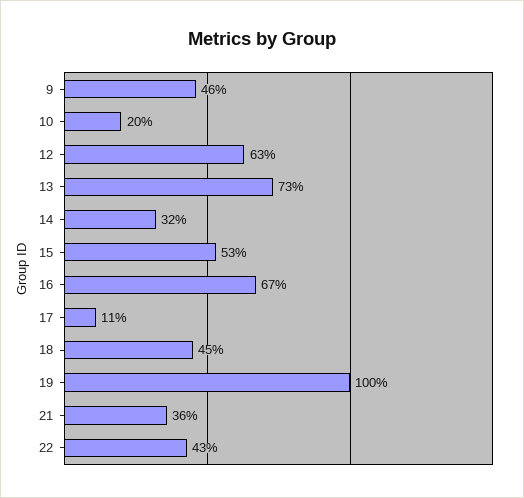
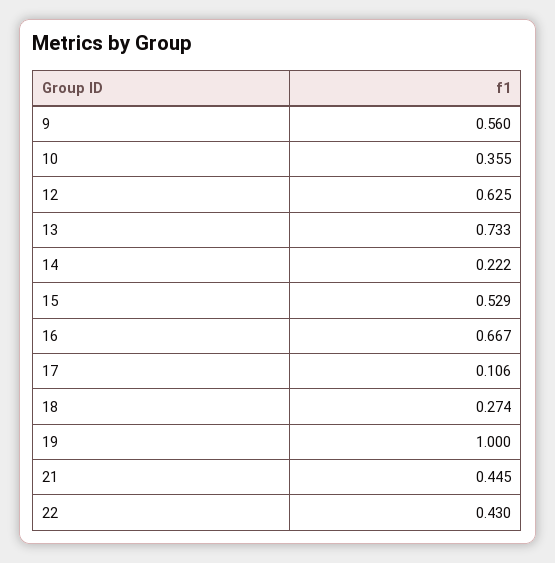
  {
-   "9": 0.46,
+   "9": 0.56,
-   "10": 0.2,
+   "10": 0.355,
    "12": 0.625,
    "13": 0.733,
-   "14": 0.32,
+   "14": 0.222,
    "15": 0.529,
    "16": 0.667,
    "17": 0.106,
-   "18": 0.45,
+   "18": 0.274,
    "19": 1,
-   "21": 0.36,
+   "21": 0.445,
    "22": 0.43
  }

